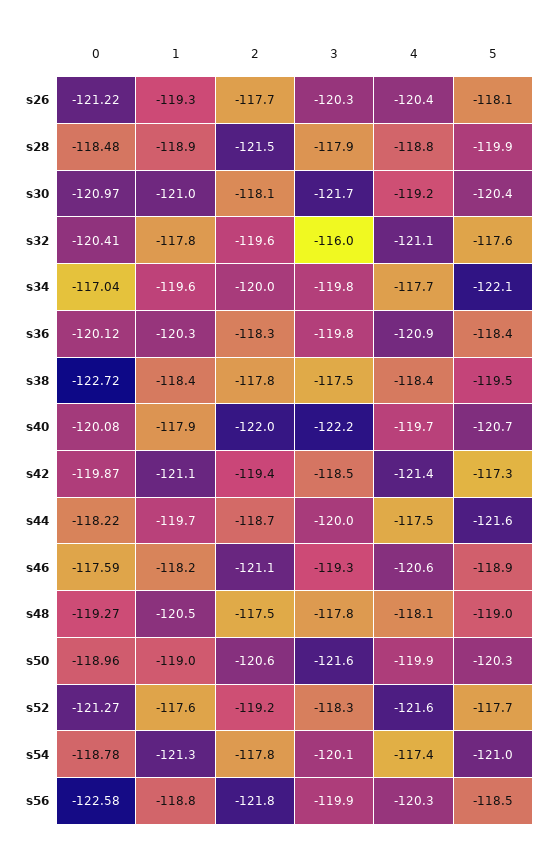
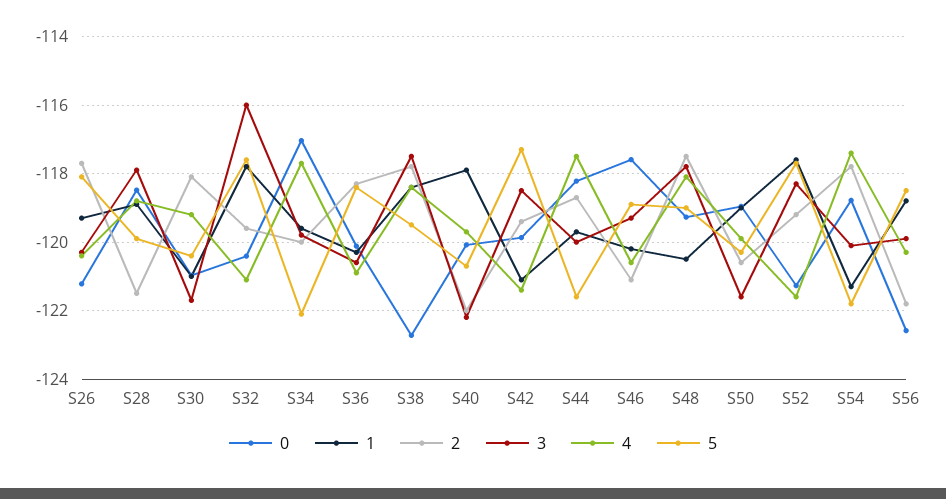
  {
    "0": {
      "s26": -121.22,
      "s28": -118.48,
      "s30": -120.97,
      "s32": -120.41,
      "s34": -117.04,
      "s36": -120.12,
      "s38": -122.72,
      "s40": -120.08,
      "s42": -119.87,
      "s44": -118.22,
      "s46": -117.59,
      "s48": -119.27,
      "s50": -118.96,
      "s52": -121.27,
      "s54": -118.78,
      "s56": -122.58
    },
    "1": {
      "s26": -119.3,
      "s28": -118.9,
      "s30": -121,
      "s32": -117.8,
      "s34": -119.6,
      "s36": -120.3,
      "s38": -118.4,
      "s40": -117.9,
      "s42": -121.1,
      "s44": -119.7,
-     "s46": -118.2,
+     "s46": -120.2,
      "s48": -120.5,
      "s50": -119,
      "s52": -117.6,
      "s54": -121.3,
      "s56": -118.8
    },
    "2": {
      "s26": -117.7,
      "s28": -121.5,
      "s30": -118.1,
      "s32": -119.6,
      "s34": -120,
      "s36": -118.3,
      "s38": -117.8,
      "s40": -122,
      "s42": -119.4,
      "s44": -118.7,
      "s46": -121.1,
      "s48": -117.5,
      "s50": -120.6,
      "s52": -119.2,
      "s54": -117.8,
      "s56": -121.8
    },
    "3": {
      "s26": -120.3,
      "s28": -117.9,
      "s30": -121.7,
      "s32": -116,
      "s34": -119.8,
-     "s36": -119.8,
+     "s36": -120.6,
      "s38": -117.5,
      "s40": -122.2,
      "s42": -118.5,
      "s44": -120,
      "s46": -119.3,
      "s48": -117.8,
      "s50": -121.6,
      "s52": -118.3,
      "s54": -120.1,
      "s56": -119.9
    },
    "4": {
      "s26": -120.4,
      "s28": -118.8,
      "s30": -119.2,
      "s32": -121.1,
      "s34": -117.7,
      "s36": -120.9,
      "s38": -118.4,
      "s40": -119.7,
      "s42": -121.4,
      "s44": -117.5,
      "s46": -120.6,
      "s48": -118.1,
      "s50": -119.9,
      "s52": -121.6,
      "s54": -117.4,
      "s56": -120.3
    },
    "5": {
      "s26": -118.1,
      "s28": -119.9,
      "s30": -120.4,
      "s32": -117.6,
      "s34": -122.1,
      "s36": -118.4,
      "s38": -119.5,
      "s40": -120.7,
      "s42": -117.3,
      "s44": -121.6,
      "s46": -118.9,
      "s48": -119,
      "s50": -120.3,
      "s52": -117.7,
-     "s54": -121,
+     "s54": -121.8,
      "s56": -118.5
    }
  }

